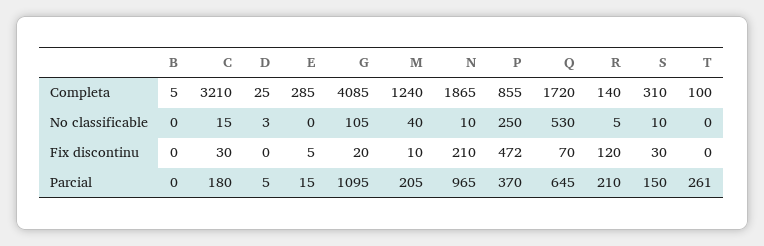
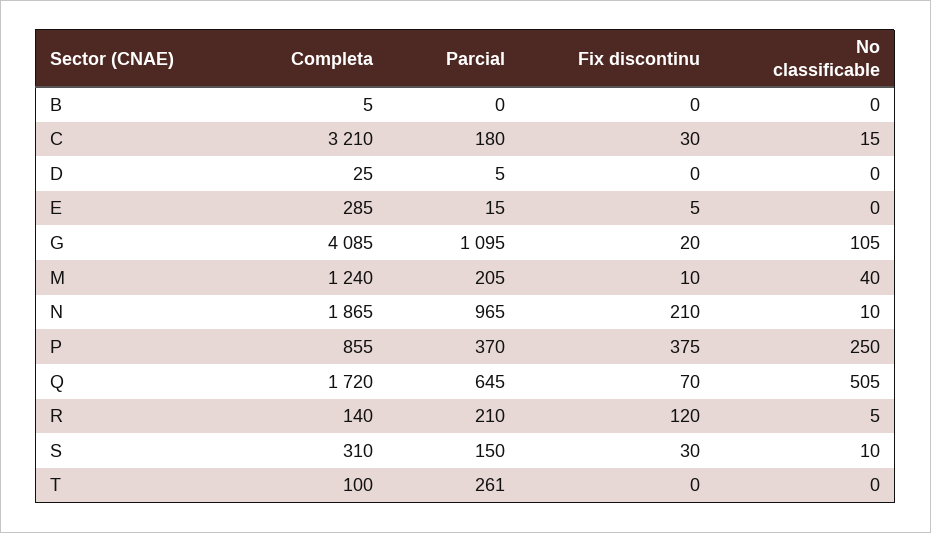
  {
    "B": {
      "Completa": 5,
      "No classificable": 0,
      "Fix discontinu": 0,
      "Parcial": 0
    },
    "C": {
      "Completa": 3210,
      "No classificable": 15,
      "Fix discontinu": 30,
      "Parcial": 180
    },
    "D": {
      "Completa": 25,
-     "No classificable": 3,
+     "No classificable": 0,
      "Fix discontinu": 0,
      "Parcial": 5
    },
    "E": {
      "Completa": 285,
      "No classificable": 0,
      "Fix discontinu": 5,
      "Parcial": 15
    },
    "G": {
      "Completa": 4085,
      "No classificable": 105,
      "Fix discontinu": 20,
      "Parcial": 1095
    },
    "M": {
      "Completa": 1240,
      "No classificable": 40,
      "Fix discontinu": 10,
      "Parcial": 205
    },
    "N": {
      "Completa": 1865,
      "No classificable": 10,
      "Fix discontinu": 210,
      "Parcial": 965
    },
    "P": {
      "Completa": 855,
      "No classificable": 250,
-     "Fix discontinu": 472,
+     "Fix discontinu": 375,
      "Parcial": 370
    },
    "Q": {
      "Completa": 1720,
-     "No classificable": 530,
+     "No classificable": 505,
      "Fix discontinu": 70,
      "Parcial": 645
    },
    "R": {
      "Completa": 140,
      "No classificable": 5,
      "Fix discontinu": 120,
      "Parcial": 210
    },
    "S": {
      "Completa": 310,
      "No classificable": 10,
      "Fix discontinu": 30,
      "Parcial": 150
    },
    "T": {
      "Completa": 100,
      "No classificable": 0,
      "Fix discontinu": 0,
      "Parcial": 261
    }
  }

